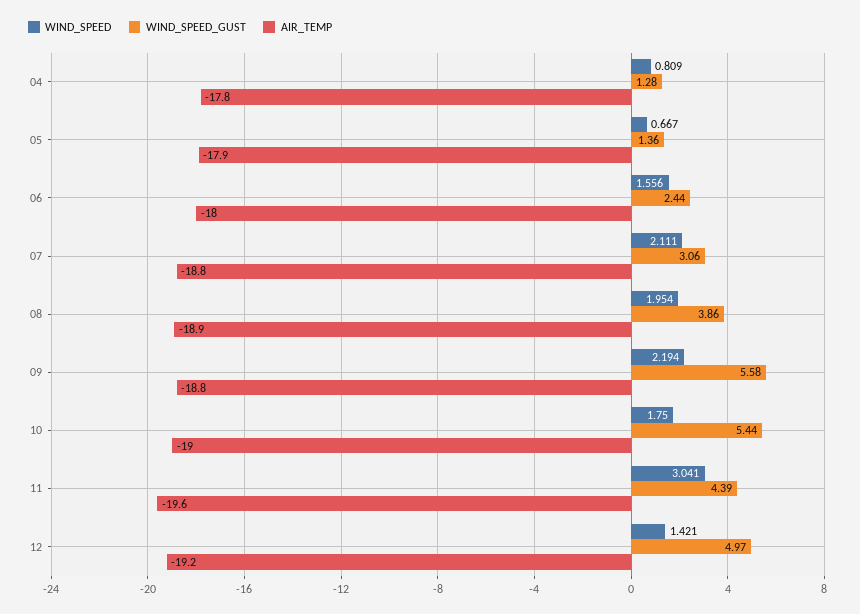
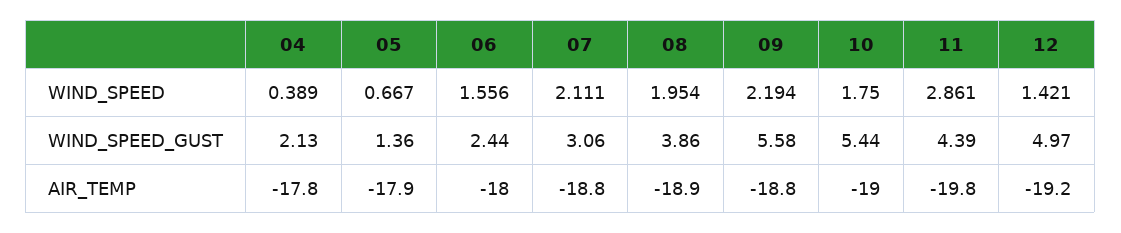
  {
    "WIND_SPEED": {
-     "04": 0.809,
+     "04": 0.389,
      "05": 0.667,
      "06": 1.556,
      "07": 2.111,
      "08": 1.954,
      "09": 2.194,
      "10": 1.75,
-     "11": 3.041,
+     "11": 2.861,
      "12": 1.421
    },
    "WIND_SPEED_GUST": {
-     "04": 1.28,
+     "04": 2.13,
      "05": 1.36,
      "06": 2.44,
      "07": 3.06,
      "08": 3.86,
      "09": 5.58,
      "10": 5.44,
      "11": 4.39,
      "12": 4.97
    },
    "AIR_TEMP": {
      "04": -17.8,
      "05": -17.9,
      "06": -18,
      "07": -18.8,
      "08": -18.9,
      "09": -18.8,
      "10": -19,
-     "11": -19.6,
+     "11": -19.8,
      "12": -19.2
    }
  }

